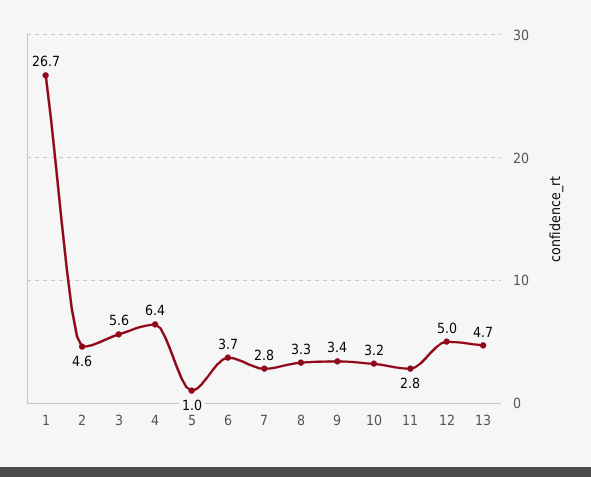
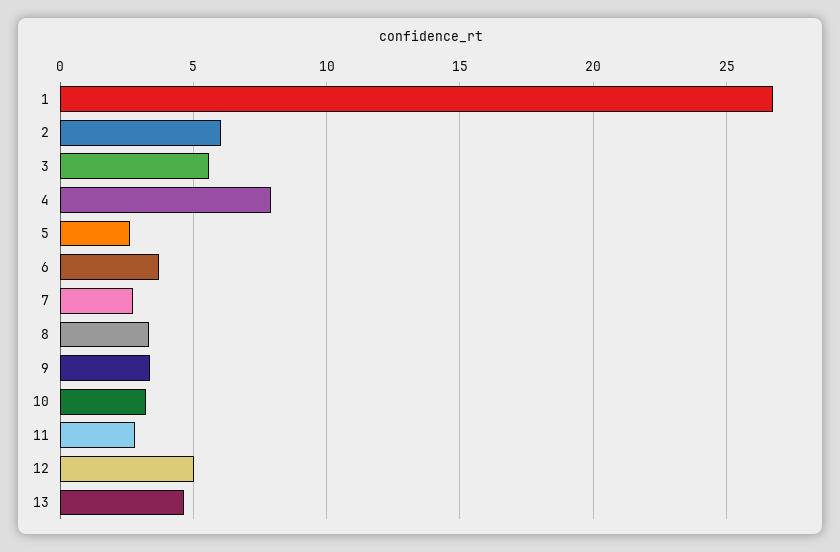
  {
    "1": 26.7,
-   "2": 4.6,
+   "2": 6,
    "3": 5.6,
-   "4": 6.4,
+   "4": 8,
-   "5": 1,
+   "5": 2.5,
    "6": 3.7,
    "7": 2.8,
    "8": 3.3,
    "9": 3.4,
    "10": 3.2,
    "11": 2.8,
    "12": 5,
    "13": 4.7
  }

